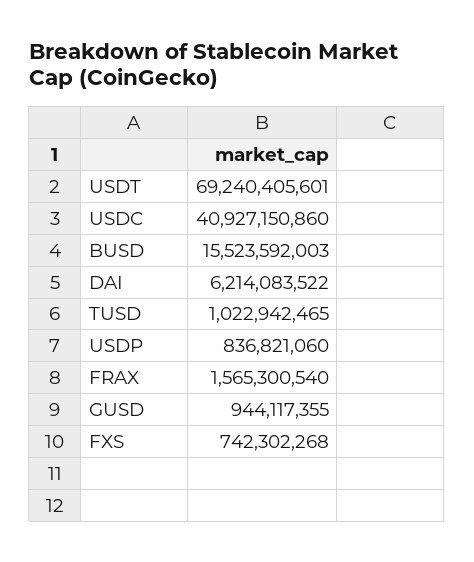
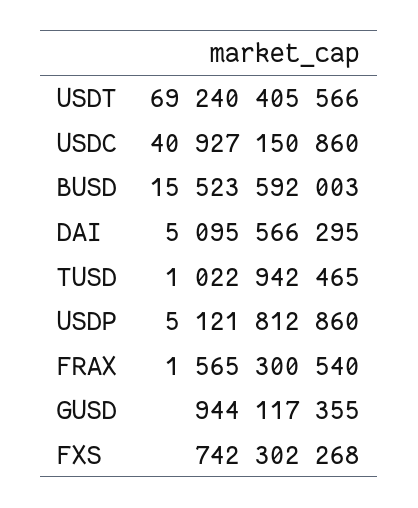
  {
-   "USDT": 69240405601,
+   "USDT": 69240405566,
    "USDC": 40927150860,
    "BUSD": 15523592003,
-   "DAI": 6214083522,
+   "DAI": 5095566295,
    "TUSD": 1022942465,
-   "USDP": 836821060,
+   "USDP": 5121812860,
    "FRAX": 1565300540,
    "GUSD": 944117355,
    "FXS": 742302268
  }

